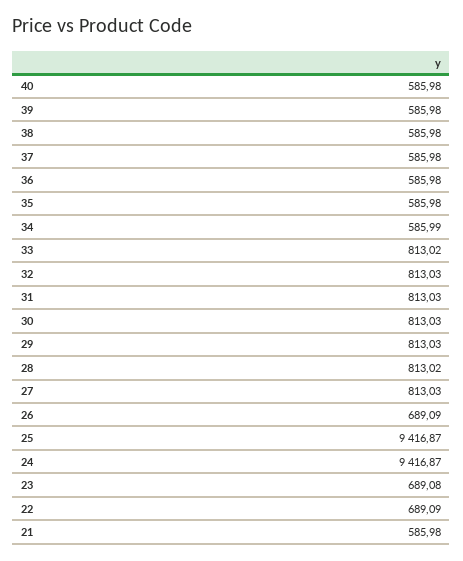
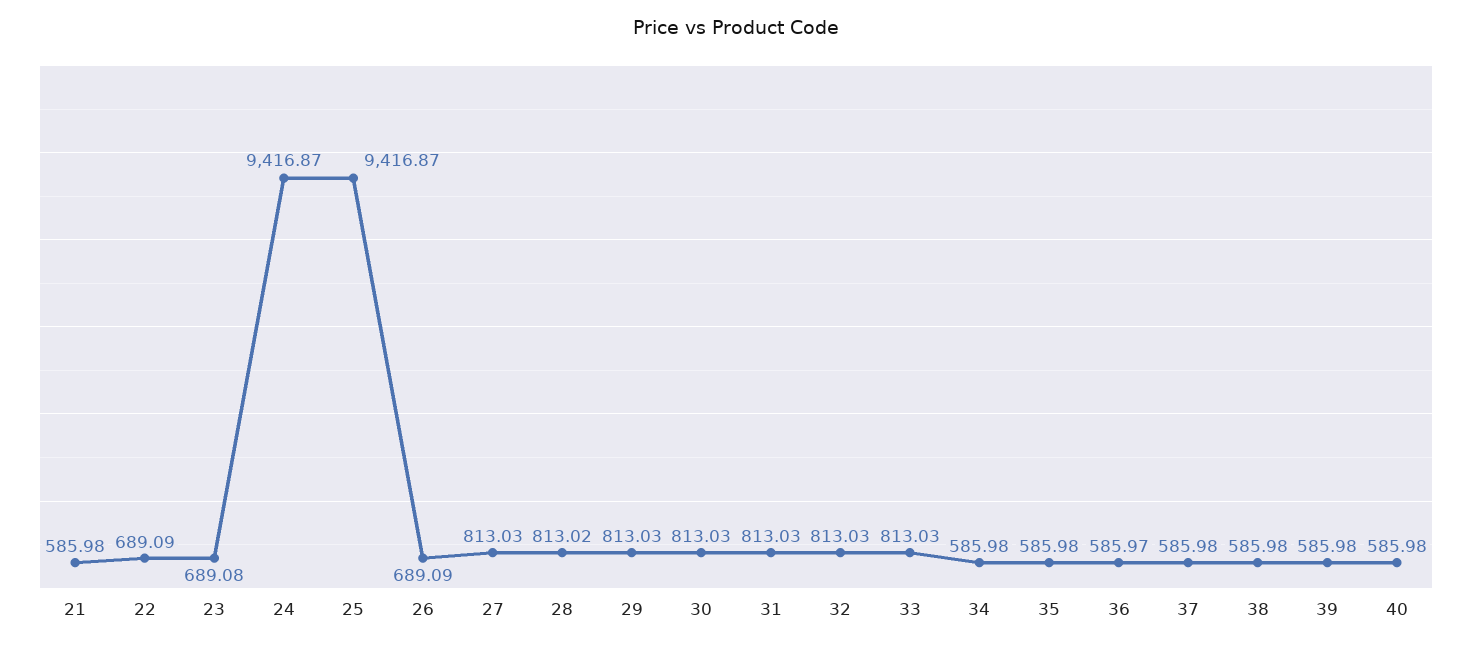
  {
    "40": 585.98,
    "39": 585.98,
    "38": 585.98,
    "37": 585.98,
-   "36": 585.98,
+   "36": 585.97,
    "35": 585.98,
-   "34": 585.99,
+   "34": 585.98,
-   "33": 813.02,
+   "33": 813.03,
    "32": 813.03,
    "31": 813.03,
    "30": 813.03,
    "29": 813.03,
    "28": 813.02,
    "27": 813.03,
    "26": 689.09,
    "25": 9416.87,
    "24": 9416.87,
    "23": 689.08,
    "22": 689.09,
    "21": 585.98
  }

